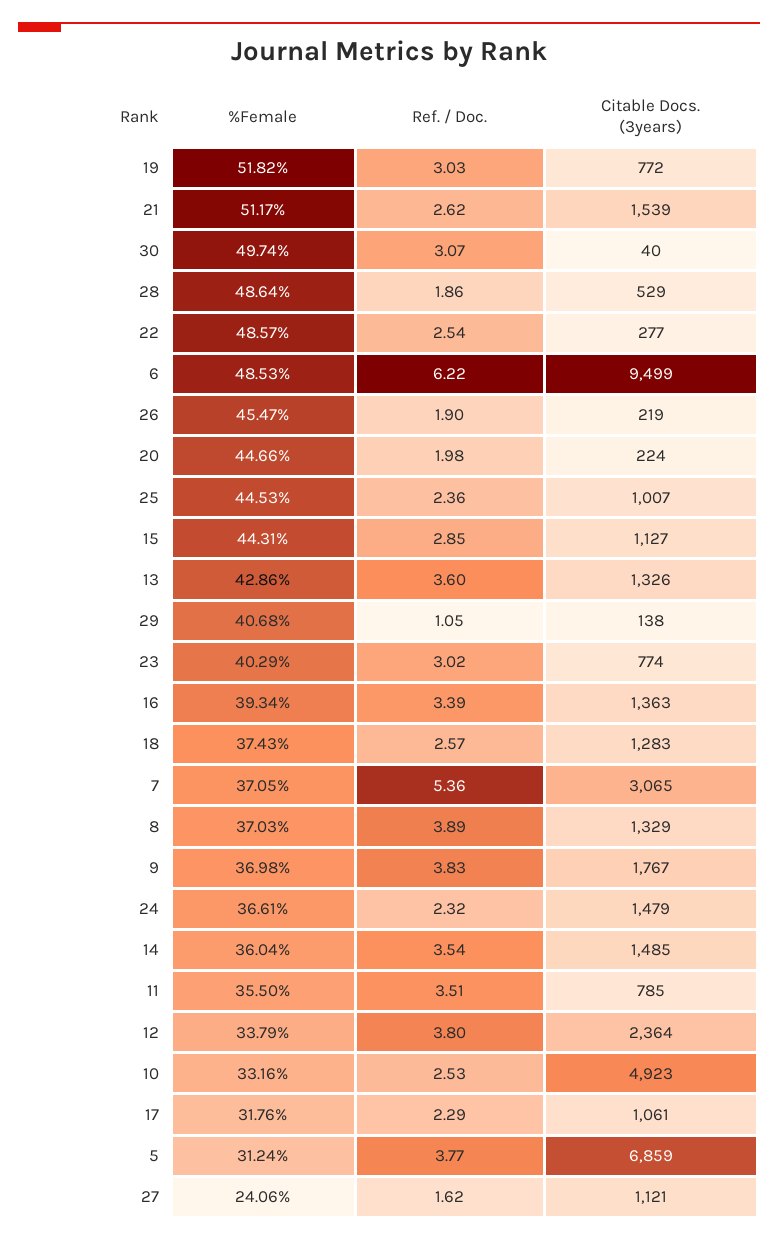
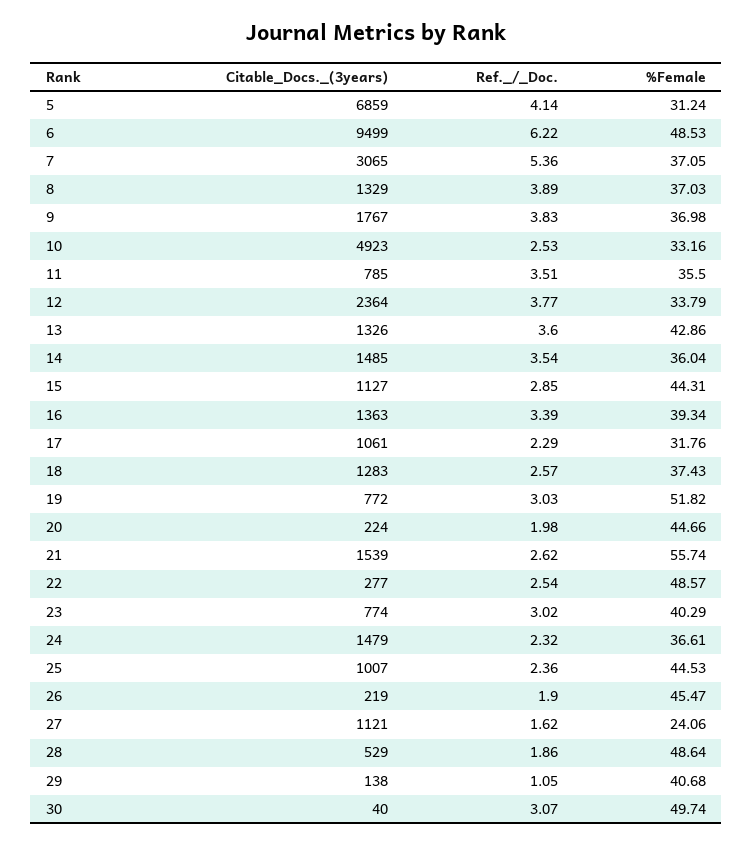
  {
    "%Female": {
      "19": 51.82,
-     "21": 51.17,
+     "21": 55.74,
      "30": 49.74,
      "28": 48.64,
      "22": 48.57,
      "6": 48.53,
      "26": 45.47,
      "20": 44.66,
      "25": 44.53,
      "15": 44.31,
      "13": 42.86,
      "29": 40.68,
      "23": 40.29,
      "16": 39.34,
      "18": 37.43,
      "7": 37.05,
      "8": 37.03,
      "9": 36.98,
      "24": 36.61,
      "14": 36.04,
      "11": 35.5,
      "12": 33.79,
      "10": 33.16,
      "17": 31.76,
      "5": 31.24,
      "27": 24.06
    },
    "Ref. / Doc.": {
      "19": 3.03,
      "21": 2.62,
      "30": 3.07,
      "28": 1.86,
      "22": 2.54,
      "6": 6.22,
      "26": 1.9,
      "20": 1.98,
      "25": 2.36,
      "15": 2.85,
      "13": 3.6,
      "29": 1.05,
      "23": 3.02,
      "16": 3.39,
      "18": 2.57,
      "7": 5.36,
      "8": 3.89,
      "9": 3.83,
      "24": 2.32,
      "14": 3.54,
      "11": 3.51,
-     "12": 3.8,
+     "12": 3.77,
      "10": 2.53,
      "17": 2.29,
-     "5": 3.77,
+     "5": 4.14,
      "27": 1.62
    },
    "Citable Docs. (3years)": {
      "19": 772,
      "21": 1539,
      "30": 40,
      "28": 529,
      "22": 277,
      "6": 9499,
      "26": 219,
      "20": 224,
      "25": 1007,
      "15": 1127,
      "13": 1326,
      "29": 138,
      "23": 774,
      "16": 1363,
      "18": 1283,
      "7": 3065,
      "8": 1329,
      "9": 1767,
      "24": 1479,
      "14": 1485,
      "11": 785,
      "12": 2364,
      "10": 4923,
      "17": 1061,
      "5": 6859,
      "27": 1121
    }
  }

